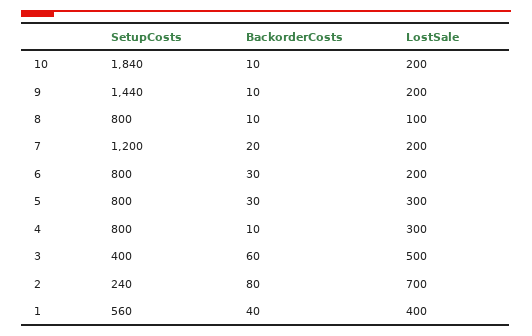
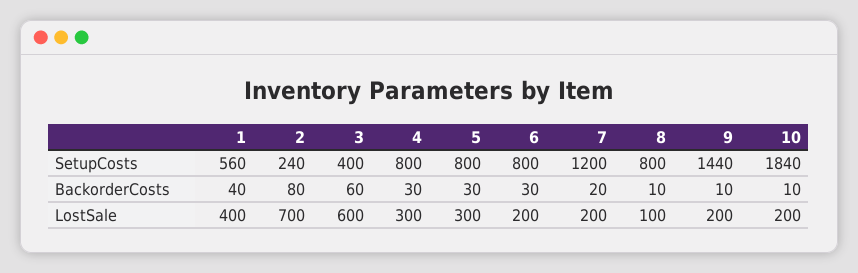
  {
    "SetupCosts": {
      "10": 1840,
      "9": 1440,
      "8": 800,
      "7": 1200,
      "6": 800,
      "5": 800,
      "4": 800,
      "3": 400,
      "2": 240,
      "1": 560
    },
    "BackorderCosts": {
      "10": 10,
      "9": 10,
      "8": 10,
      "7": 20,
      "6": 30,
      "5": 30,
-     "4": 10,
+     "4": 30,
      "3": 60,
      "2": 80,
      "1": 40
    },
    "LostSale": {
      "10": 200,
      "9": 200,
      "8": 100,
      "7": 200,
      "6": 200,
      "5": 300,
      "4": 300,
-     "3": 500,
+     "3": 600,
      "2": 700,
      "1": 400
    }
  }

